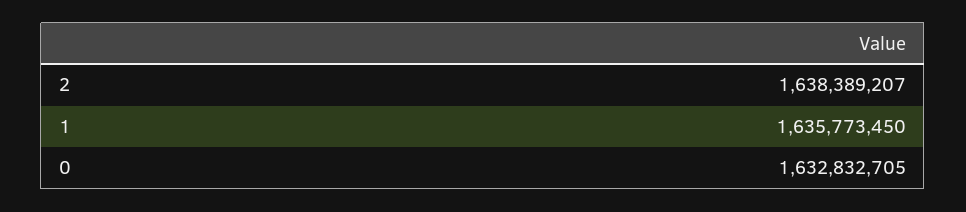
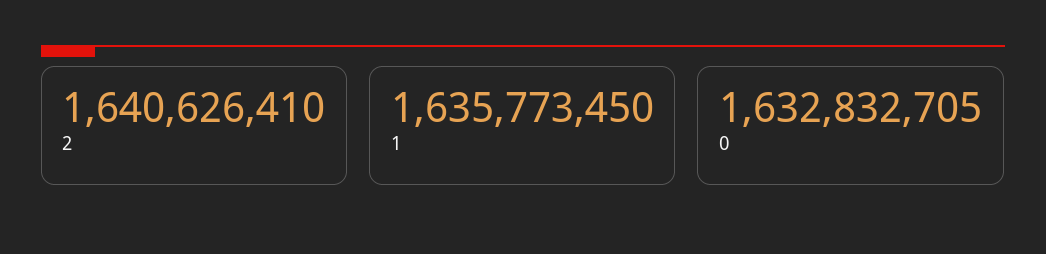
  {
-   "2": 1638389207,
+   "2": 1640626410,
    "1": 1635773450,
    "0": 1632832705
  }

